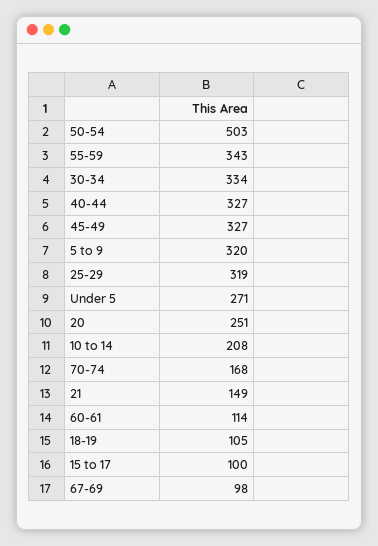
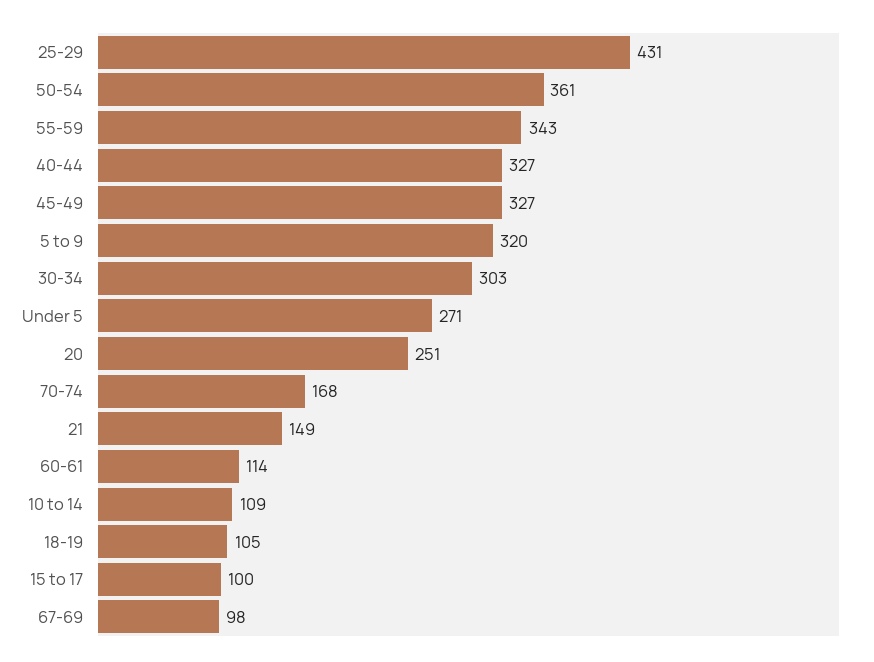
  {
-   "50-54": 503,
+   "50-54": 361,
    "55-59": 343,
-   "30-34": 334,
+   "30-34": 303,
    "40-44": 327,
    "45-49": 327,
    "5 to 9": 320,
-   "25-29": 319,
+   "25-29": 431,
    "Under 5": 271,
    "20": 251,
-   "10 to 14": 208,
+   "10 to 14": 109,
    "70-74": 168,
    "21": 149,
    "60-61": 114,
    "18-19": 105,
    "15 to 17": 100,
    "67-69": 98
  }

